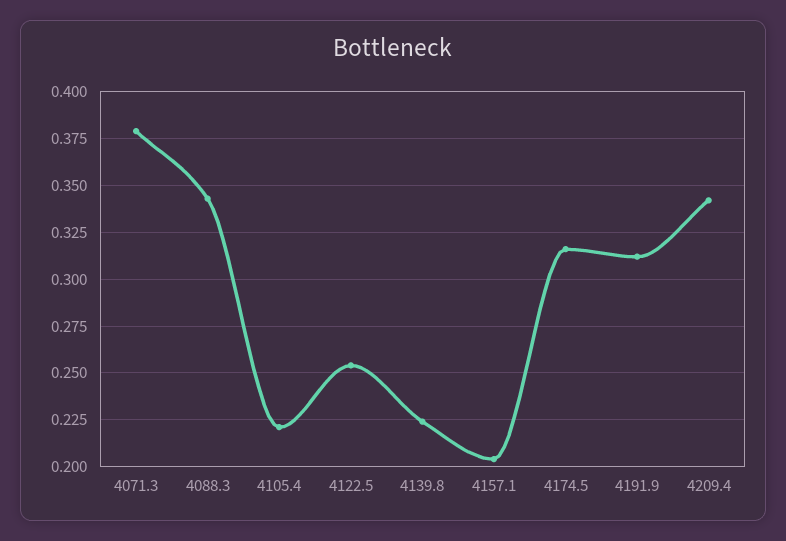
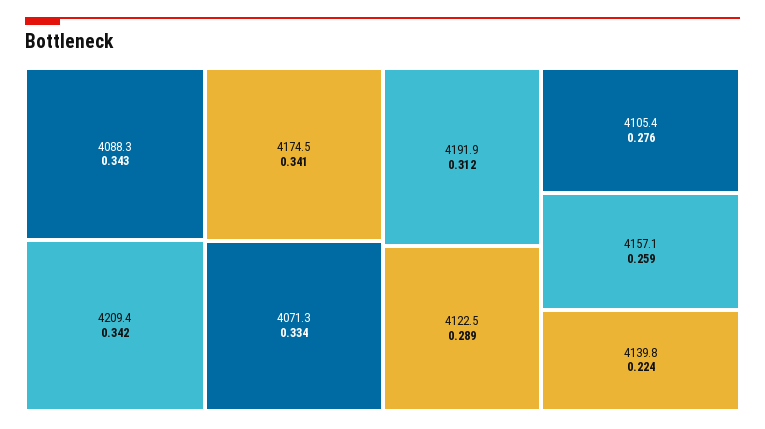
  {
-   "4071.3": 0.38,
+   "4071.3": 0.334,
    "4088.3": 0.343,
-   "4105.4": 0.22,
+   "4105.4": 0.276,
-   "4122.5": 0.255,
+   "4122.5": 0.289,
    "4139.8": 0.224,
-   "4157.1": 0.205,
+   "4157.1": 0.259,
-   "4174.5": 0.315,
+   "4174.5": 0.341,
    "4191.9": 0.312,
    "4209.4": 0.342
  }

